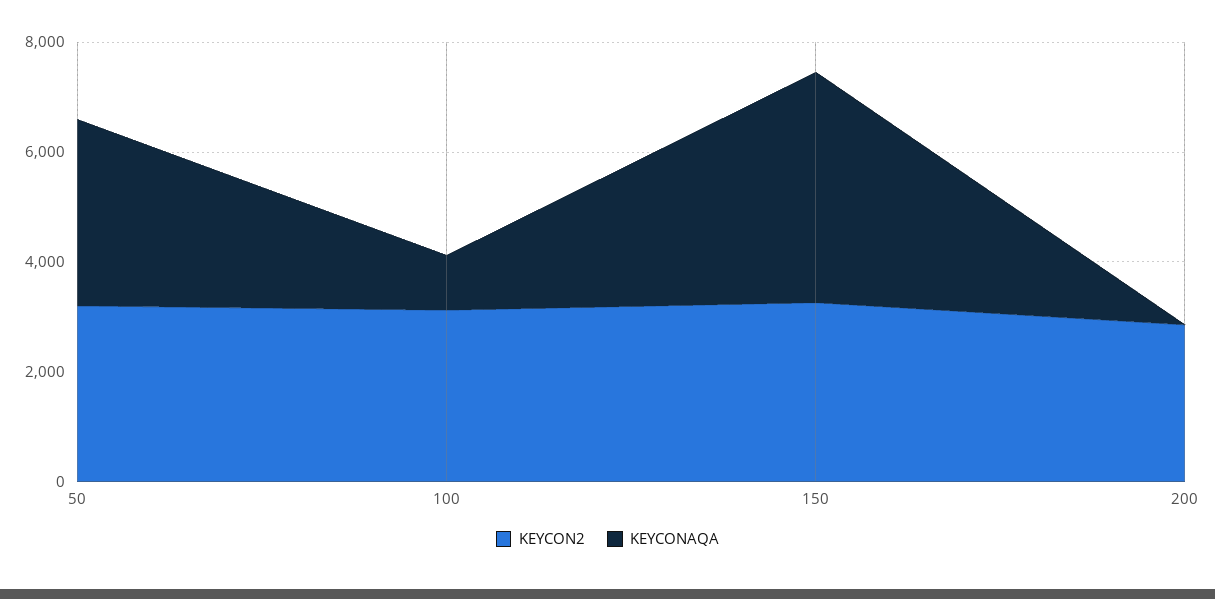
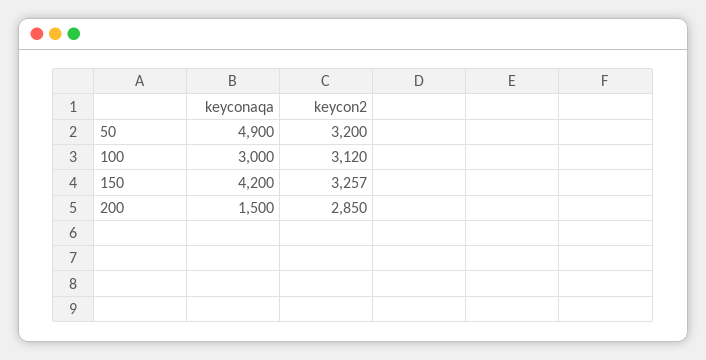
  {
    "KEYCON2": {
      "50": 3200,
      "100": 3120,
      "150": 3257,
      "200": 2850
    },
    "KEYCONAQA": {
-     "50": 3500,
+     "50": 4900,
-     "100": 1000,
+     "100": 3000,
      "150": 4200,
-     "200": 0
+     "200": 1500
    }
  }

